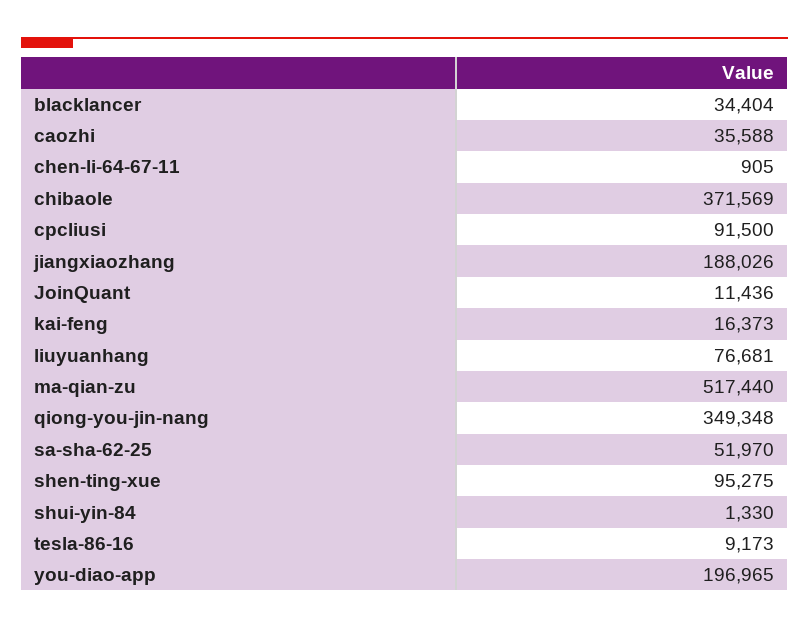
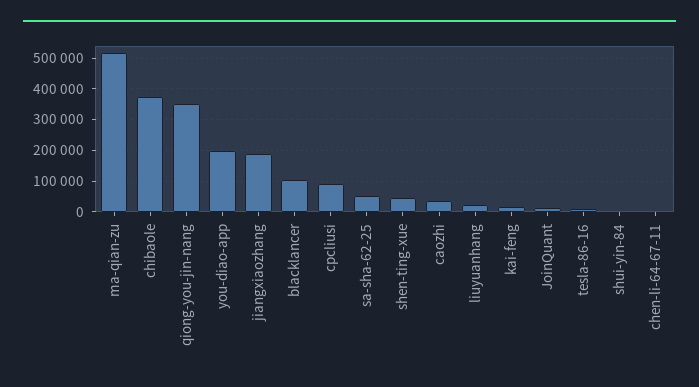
  {
-   "blacklancer": 34404,
+   "blacklancer": 100000,
    "caozhi": 35588,
    "chen-li-64-67-11": 905,
    "chibaole": 371569,
    "cpcliusi": 91500,
    "jiangxiaozhang": 188026,
    "JoinQuant": 11436,
    "kai-feng": 16373,
-   "liuyuanhang": 76681,
+   "liuyuanhang": 20000,
    "ma-qian-zu": 517440,
    "qiong-you-jin-nang": 349348,
    "sa-sha-62-25": 51970,
-   "shen-ting-xue": 95275,
+   "shen-ting-xue": 40000,
    "shui-yin-84": 1330,
    "tesla-86-16": 9173,
    "you-diao-app": 196965
  }

